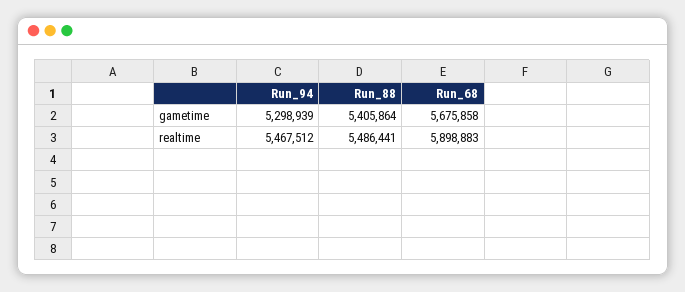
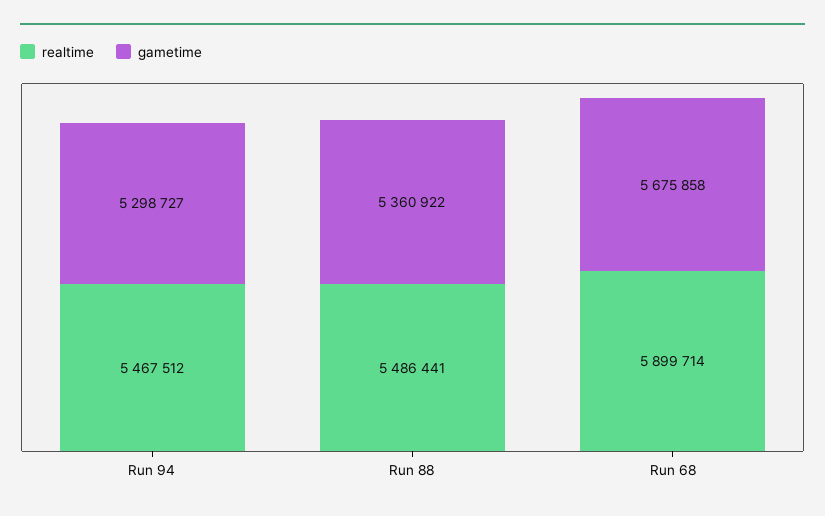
  {
    "gametime": {
-     "Run_94": 5298939,
+     "Run_94": 5298727,
-     "Run_88": 5405864,
+     "Run_88": 5360922,
      "Run_68": 5675858
    },
    "realtime": {
      "Run_94": 5467512,
      "Run_88": 5486441,
-     "Run_68": 5898883
+     "Run_68": 5899714
    }
  }

